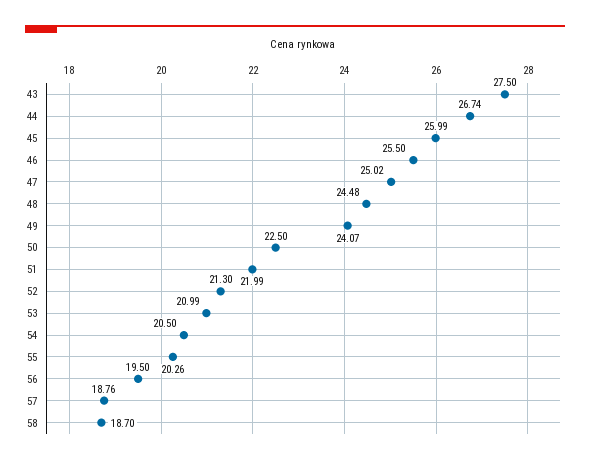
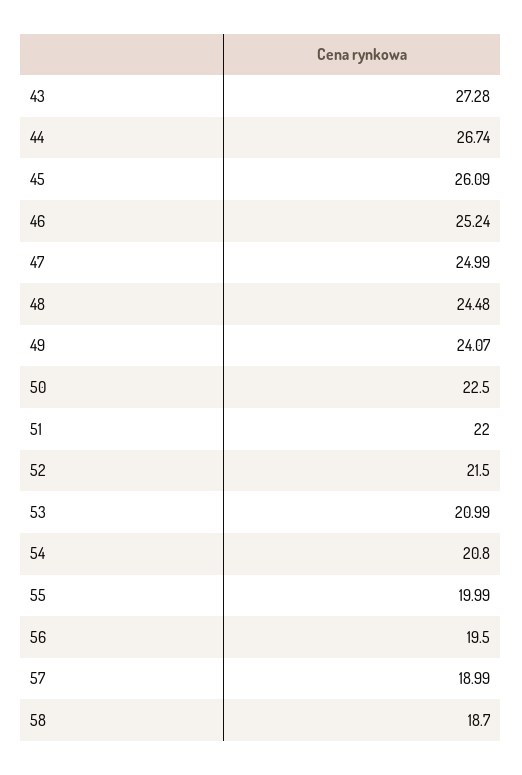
  {
-   "43": 27.5,
+   "43": 27.28,
    "44": 26.74,
-   "45": 25.99,
+   "45": 26.09,
-   "46": 25.5,
+   "46": 25.24,
-   "47": 25.02,
+   "47": 24.99,
    "48": 24.48,
    "49": 24.07,
    "50": 22.5,
-   "51": 21.99,
+   "51": 22,
-   "52": 21.3,
+   "52": 21.5,
    "53": 20.99,
-   "54": 20.5,
+   "54": 20.8,
-   "55": 20.26,
+   "55": 19.99,
    "56": 19.5,
-   "57": 18.76,
+   "57": 18.99,
    "58": 18.7
  }

